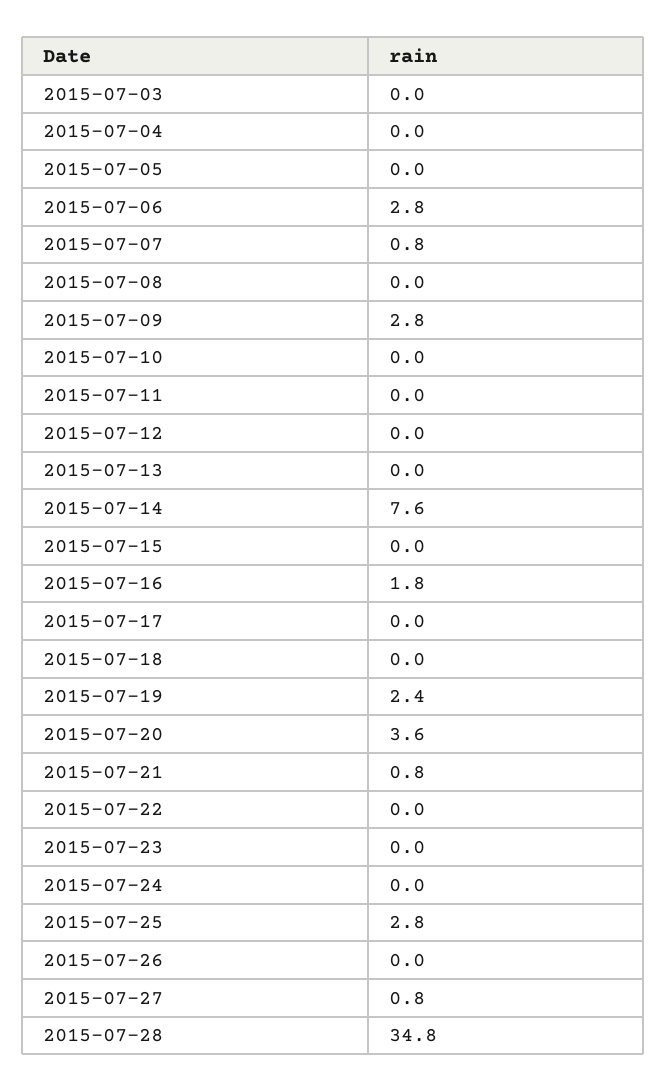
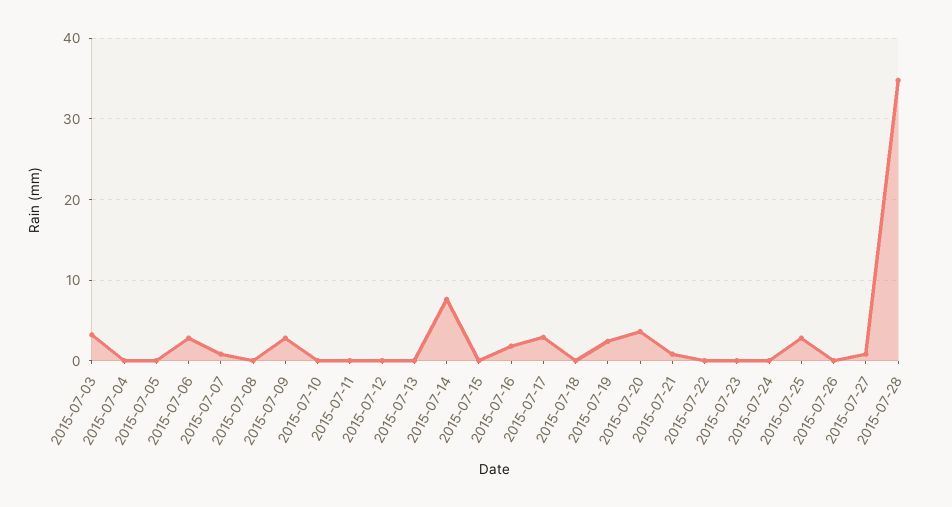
  {
-   "2015-07-03": 0,
+   "2015-07-03": 3,
    "2015-07-04": 0,
    "2015-07-05": 0,
    "2015-07-06": 2.8,
    "2015-07-07": 0.8,
    "2015-07-08": 0,
    "2015-07-09": 2.8,
    "2015-07-10": 0,
    "2015-07-11": 0,
    "2015-07-12": 0,
    "2015-07-13": 0,
    "2015-07-14": 7.6,
    "2015-07-15": 0,
    "2015-07-16": 1.8,
-   "2015-07-17": 0,
+   "2015-07-17": 3,
    "2015-07-18": 0,
    "2015-07-19": 2.4,
    "2015-07-20": 3.6,
    "2015-07-21": 0.8,
    "2015-07-22": 0,
    "2015-07-23": 0,
    "2015-07-24": 0,
    "2015-07-25": 2.8,
    "2015-07-26": 0,
    "2015-07-27": 0.8,
    "2015-07-28": 34.8
  }

